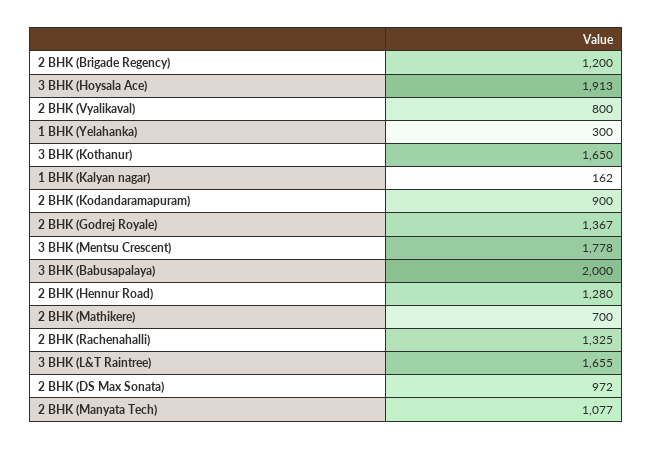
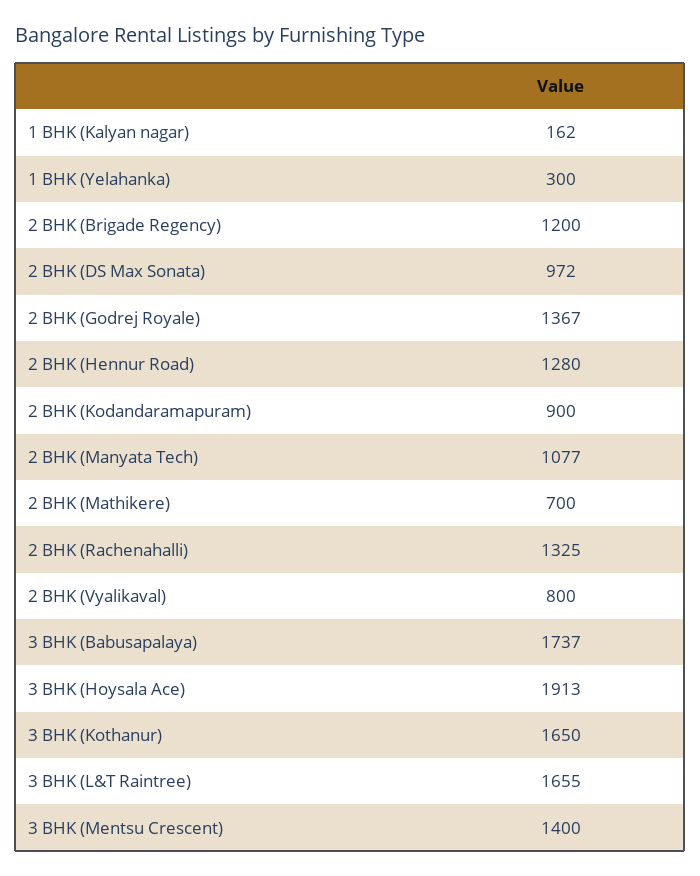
  {
    "2 BHK (Brigade Regency)": 1200,
    "3 BHK (Hoysala Ace)": 1913,
    "2 BHK (Vyalikaval)": 800,
    "1 BHK (Yelahanka)": 300,
    "3 BHK (Kothanur)": 1650,
    "1 BHK (Kalyan nagar)": 162,
    "2 BHK (Kodandaramapuram)": 900,
    "2 BHK (Godrej Royale)": 1367,
-   "3 BHK (Mentsu Crescent)": 1778,
+   "3 BHK (Mentsu Crescent)": 1400,
-   "3 BHK (Babusapalaya)": 2000,
+   "3 BHK (Babusapalaya)": 1737,
    "2 BHK (Hennur Road)": 1280,
    "2 BHK (Mathikere)": 700,
    "2 BHK (Rachenahalli)": 1325,
    "3 BHK (L&T Raintree)": 1655,
    "2 BHK (DS Max Sonata)": 972,
    "2 BHK (Manyata Tech)": 1077
  }

